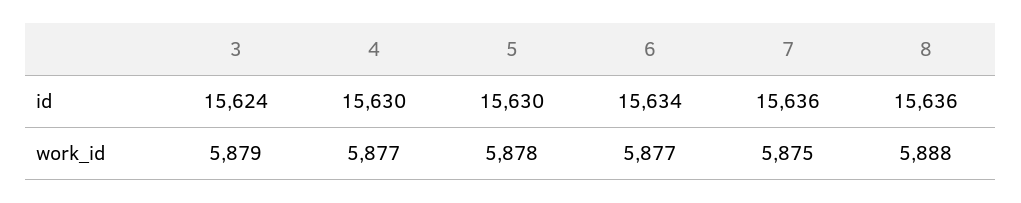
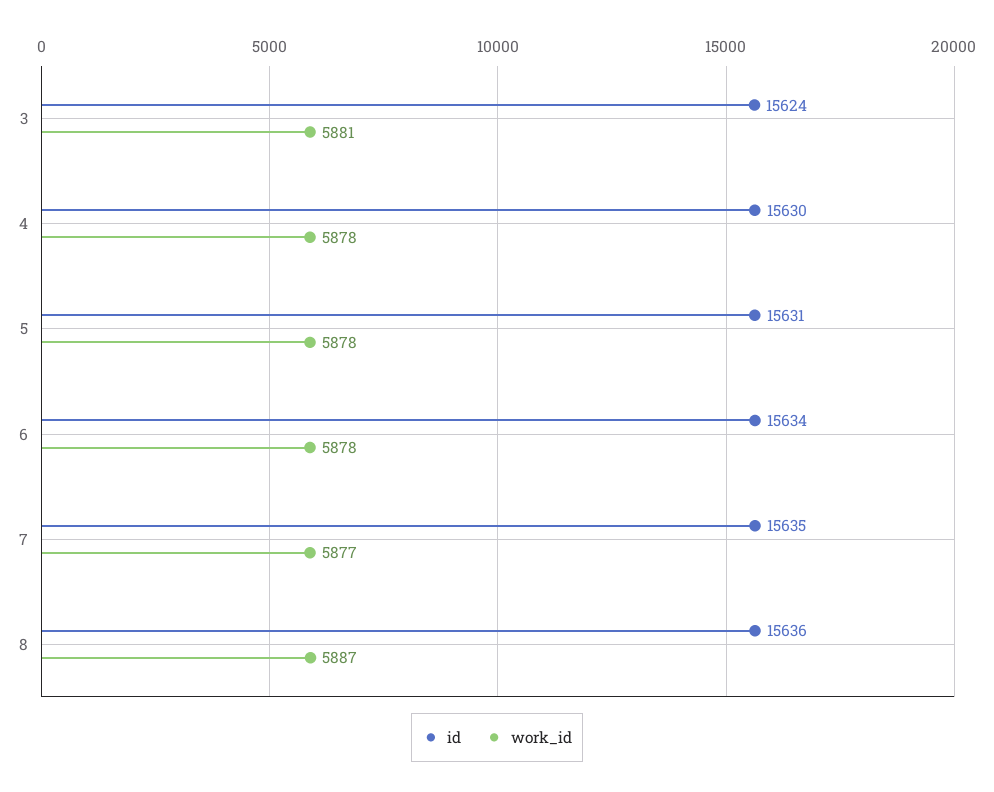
  {
    "id": {
      "3": 15624,
      "4": 15630,
-     "5": 15630,
+     "5": 15631,
      "6": 15634,
-     "7": 15636,
+     "7": 15635,
      "8": 15636
    },
    "work_id": {
-     "3": 5879,
+     "3": 5881,
-     "4": 5877,
+     "4": 5878,
      "5": 5878,
-     "6": 5877,
+     "6": 5878,
-     "7": 5875,
+     "7": 5877,
-     "8": 5888
+     "8": 5887
    }
  }

